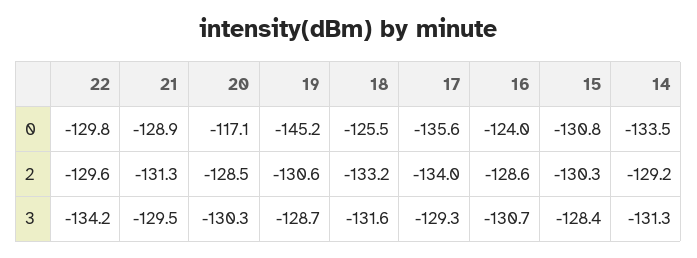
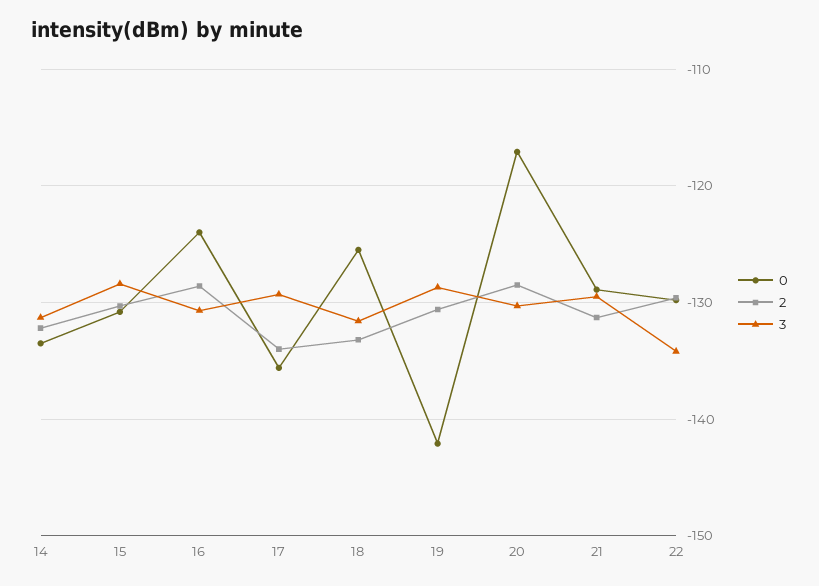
  {
    "0": {
      "22": -129.8,
      "21": -128.9,
      "20": -117.1,
-     "19": -145.2,
+     "19": -142,
      "18": -125.5,
      "17": -135.6,
      "16": -124,
      "15": -130.8,
      "14": -133.5
    },
    "2": {
      "22": -129.6,
      "21": -131.3,
      "20": -128.5,
      "19": -130.6,
      "18": -133.2,
      "17": -134,
      "16": -128.6,
      "15": -130.3,
-     "14": -129.2
+     "14": -132
    },
    "3": {
      "22": -134.2,
      "21": -129.5,
      "20": -130.3,
      "19": -128.7,
      "18": -131.6,
      "17": -129.3,
      "16": -130.7,
      "15": -128.4,
      "14": -131.3
    }
  }

